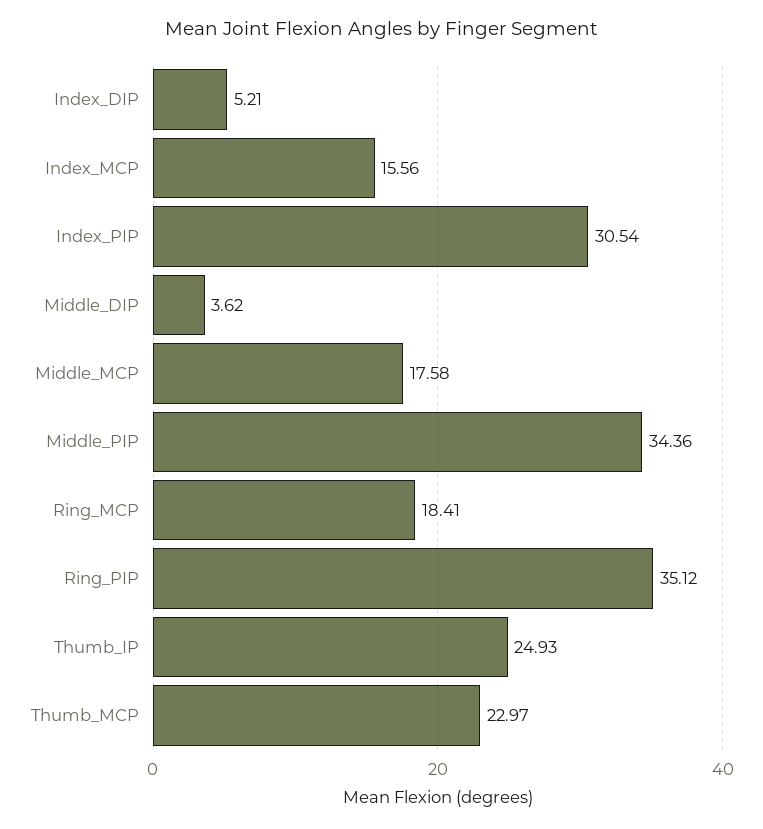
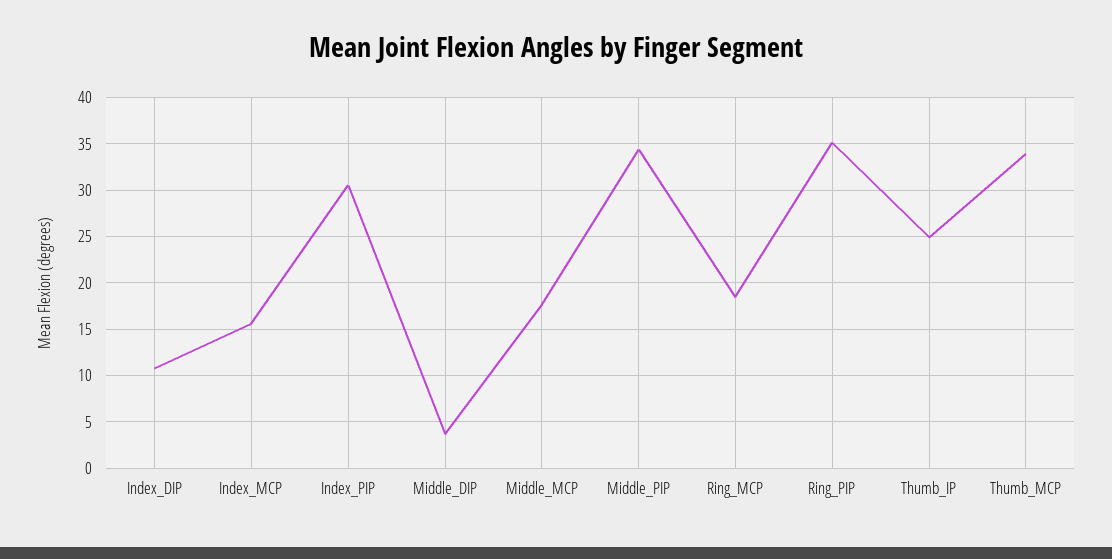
  {
-   "Index_DIP": 5.21,
+   "Index_DIP": 11,
    "Index_MCP": 15.56,
    "Index_PIP": 30.54,
    "Middle_DIP": 3.62,
    "Middle_MCP": 17.58,
    "Middle_PIP": 34.36,
    "Ring_MCP": 18.41,
    "Ring_PIP": 35.12,
    "Thumb_IP": 24.93,
-   "Thumb_MCP": 22.97
+   "Thumb_MCP": 34
  }

